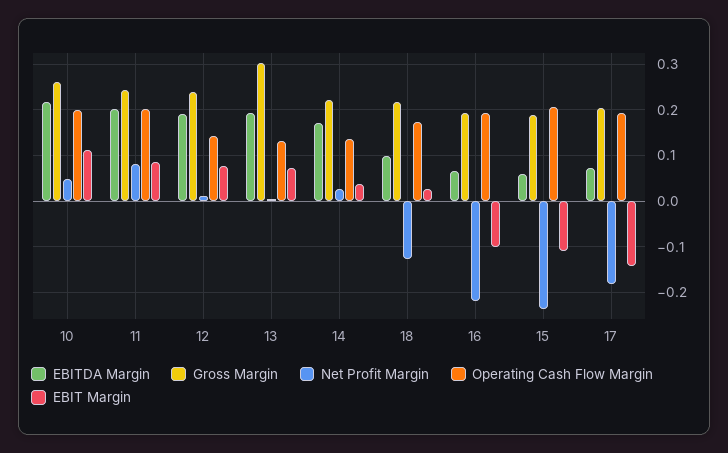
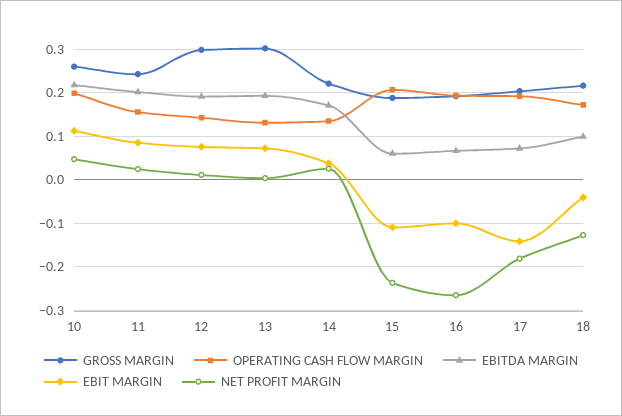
  {
    "EBITDA Margin": {
      "10": 0.22,
      "11": 0.2,
      "12": 0.2,
      "13": 0.2,
      "14": 0.18,
      "18": 0.1,
      "16": 0.06,
      "15": 0.06,
      "17": 0.08
    },
    "Gross Margin": {
      "10": 0.26,
      "11": 0.24,
-     "12": 0.24,
+     "12": 0.3,
      "13": 0.3,
      "14": 0.22,
      "18": 0.22,
      "16": 0.2,
      "15": 0.18,
      "17": 0.2
    },
    "Net Profit Margin": {
      "10": 0.04,
-     "11": 0.08,
+     "11": 0.02,
      "12": 0.02,
      "13": 0,
      "14": 0.02,
      "18": -0.12,
-     "16": -0.22,
+     "16": -0.26,
      "15": -0.24,
      "17": -0.18
    },
    "Operating Cash Flow Margin": {
      "10": 0.2,
-     "11": 0.2,
+     "11": 0.16,
      "12": 0.14,
      "13": 0.14,
      "14": 0.14,
      "18": 0.18,
      "16": 0.2,
      "15": 0.2,
      "17": 0.2
    },
    "EBIT Margin": {
      "10": 0.12,
      "11": 0.08,
      "12": 0.08,
      "13": 0.08,
      "14": 0.04,
-     "18": 0.02,
+     "18": -0.04,
      "16": -0.1,
      "15": -0.1,
      "17": -0.14
    }
  }

